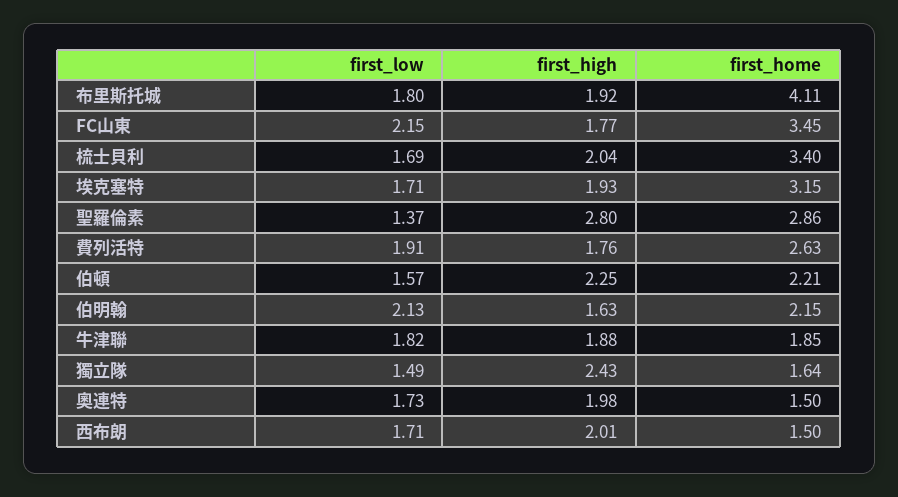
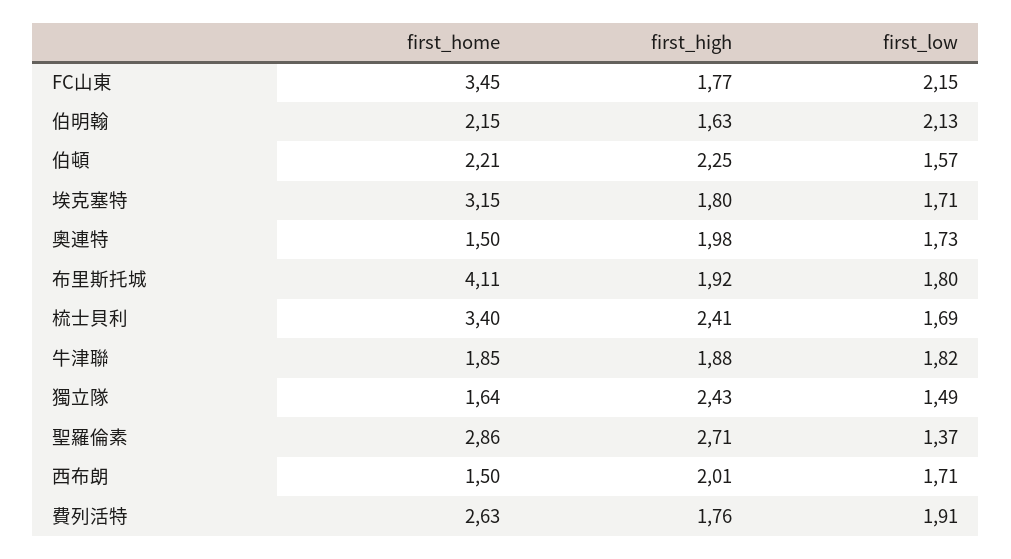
  {
    "first_low": {
      "布里斯托城": 1.8,
      "FC山東": 2.15,
      "梳士貝利": 1.69,
      "埃克塞特": 1.71,
      "聖羅倫素": 1.37,
      "費列活特": 1.91,
      "伯頓": 1.57,
      "伯明翰": 2.13,
      "牛津聯": 1.82,
      "獨立隊": 1.49,
      "奧連特": 1.73,
      "西布朗": 1.71
    },
    "first_high": {
      "布里斯托城": 1.92,
      "FC山東": 1.77,
-     "梳士貝利": 2.04,
+     "梳士貝利": 2.41,
-     "埃克塞特": 1.93,
+     "埃克塞特": 1.8,
-     "聖羅倫素": 2.8,
+     "聖羅倫素": 2.71,
      "費列活特": 1.76,
      "伯頓": 2.25,
      "伯明翰": 1.63,
      "牛津聯": 1.88,
      "獨立隊": 2.43,
      "奧連特": 1.98,
      "西布朗": 2.01
    },
    "first_home": {
      "布里斯托城": 4.11,
      "FC山東": 3.45,
      "梳士貝利": 3.4,
      "埃克塞特": 3.15,
      "聖羅倫素": 2.86,
      "費列活特": 2.63,
      "伯頓": 2.21,
      "伯明翰": 2.15,
      "牛津聯": 1.85,
      "獨立隊": 1.64,
      "奧連特": 1.5,
      "西布朗": 1.5
    }
  }

